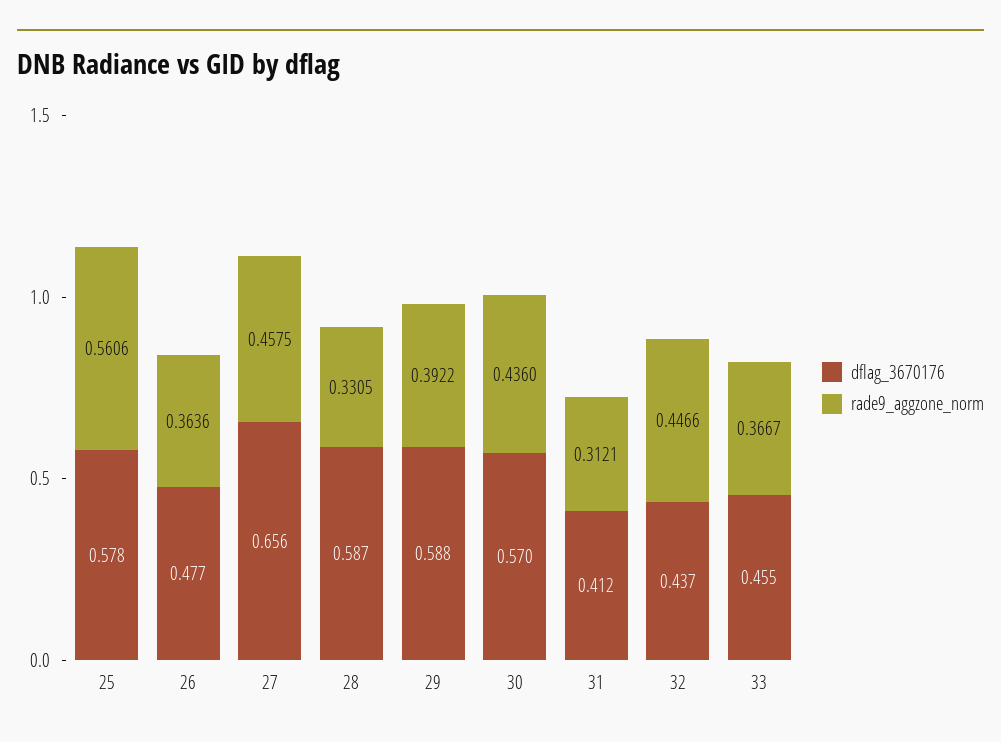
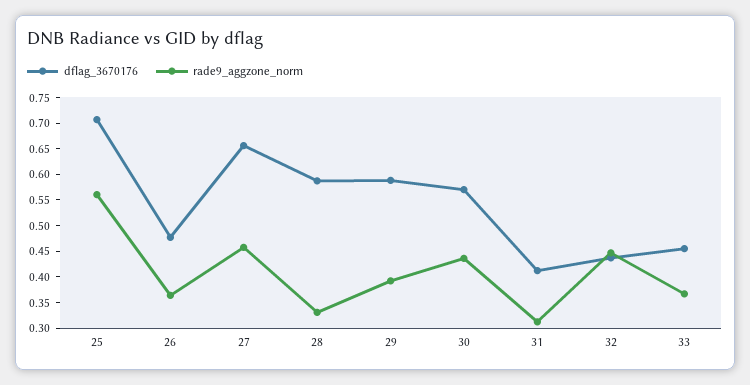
  {
    "dflag_3670176": {
-     "25": 0.578,
+     "25": 0.7,
      "26": 0.477,
      "27": 0.656,
      "28": 0.587,
      "29": 0.588,
      "30": 0.57,
      "31": 0.412,
      "32": 0.437,
      "33": 0.455
    },
    "rade9_aggzone_norm": {
      "25": 0.5606,
      "26": 0.3636,
      "27": 0.4575,
      "28": 0.3305,
      "29": 0.3922,
      "30": 0.436,
      "31": 0.3121,
      "32": 0.4466,
      "33": 0.3667
    }
  }

